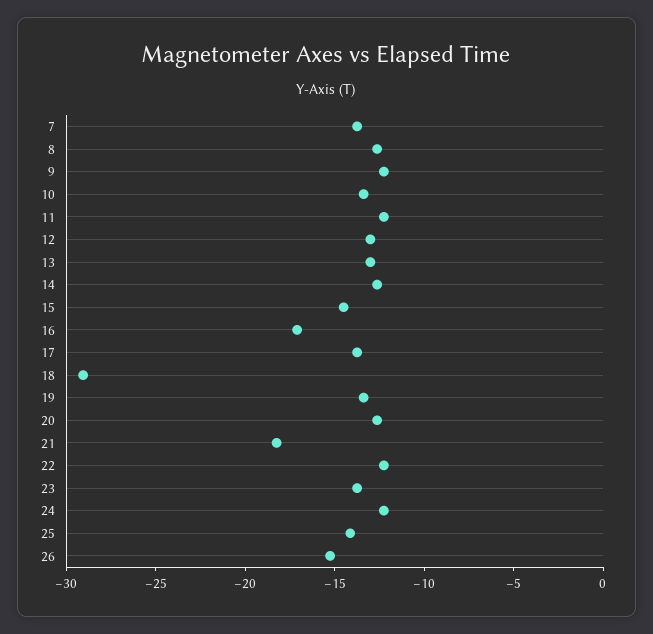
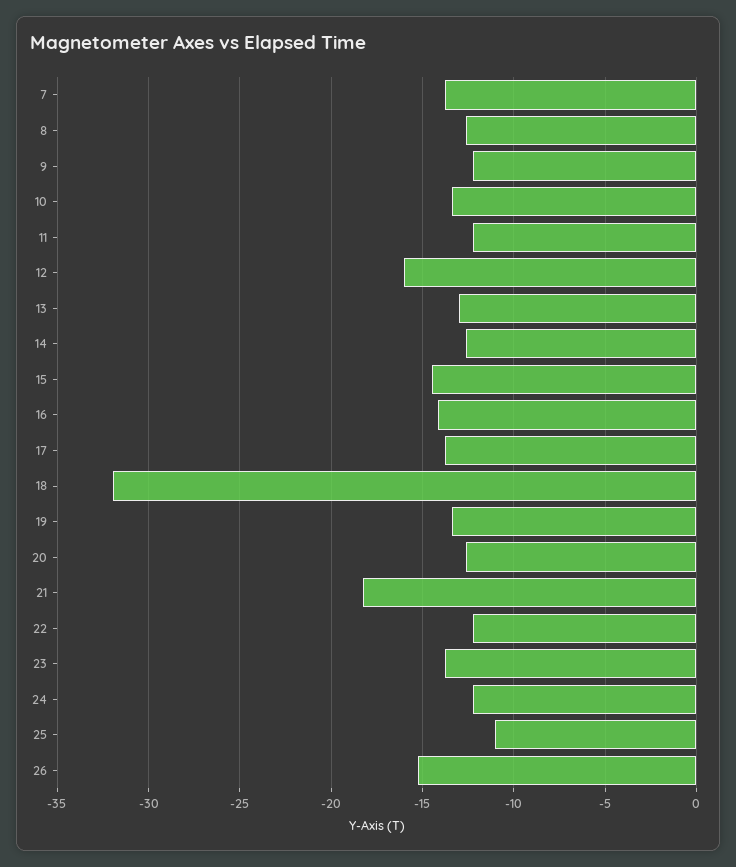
  {
    "7": -14,
    "8": -12.5,
    "9": -12.5,
    "10": -13.5,
    "11": -12.5,
-   "12": -13,
+   "12": -16,
    "13": -13,
    "14": -12.5,
    "15": -14.5,
-   "16": -17,
+   "16": -14,
    "17": -14,
-   "18": -29,
+   "18": -32,
    "19": -13.5,
    "20": -12.5,
    "21": -18.5,
    "22": -12.5,
    "23": -14,
    "24": -12.5,
-   "25": -14,
+   "25": -11,
    "26": -15.5
  }

